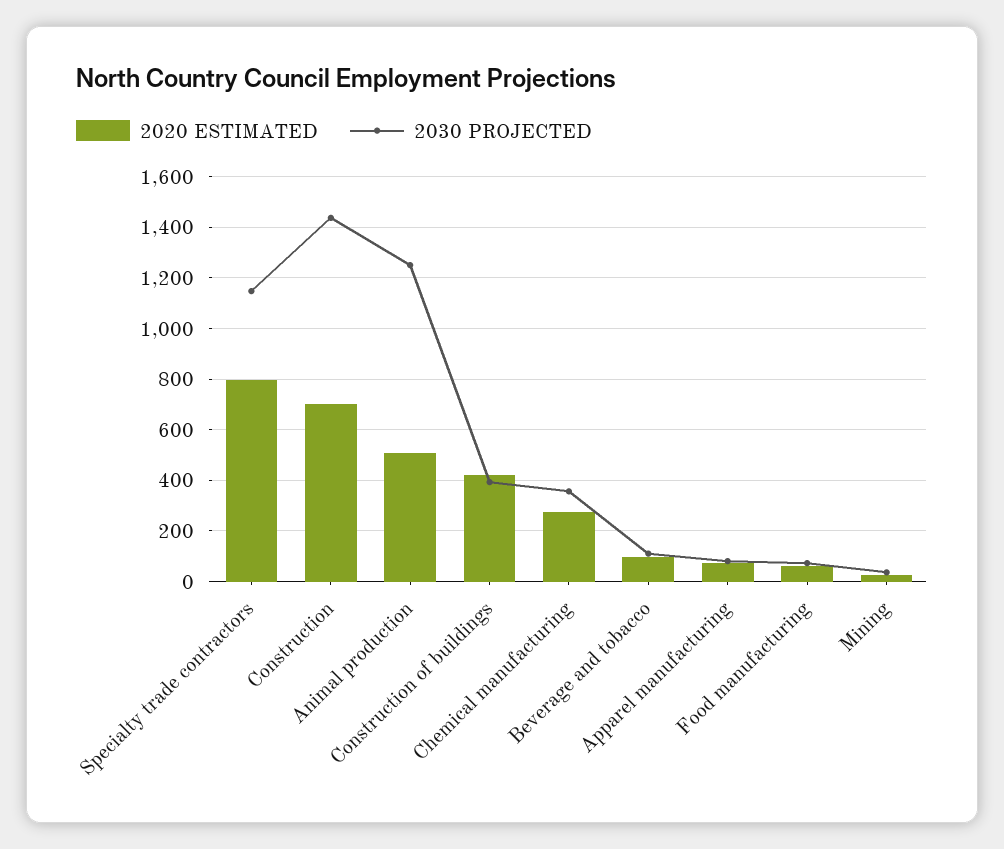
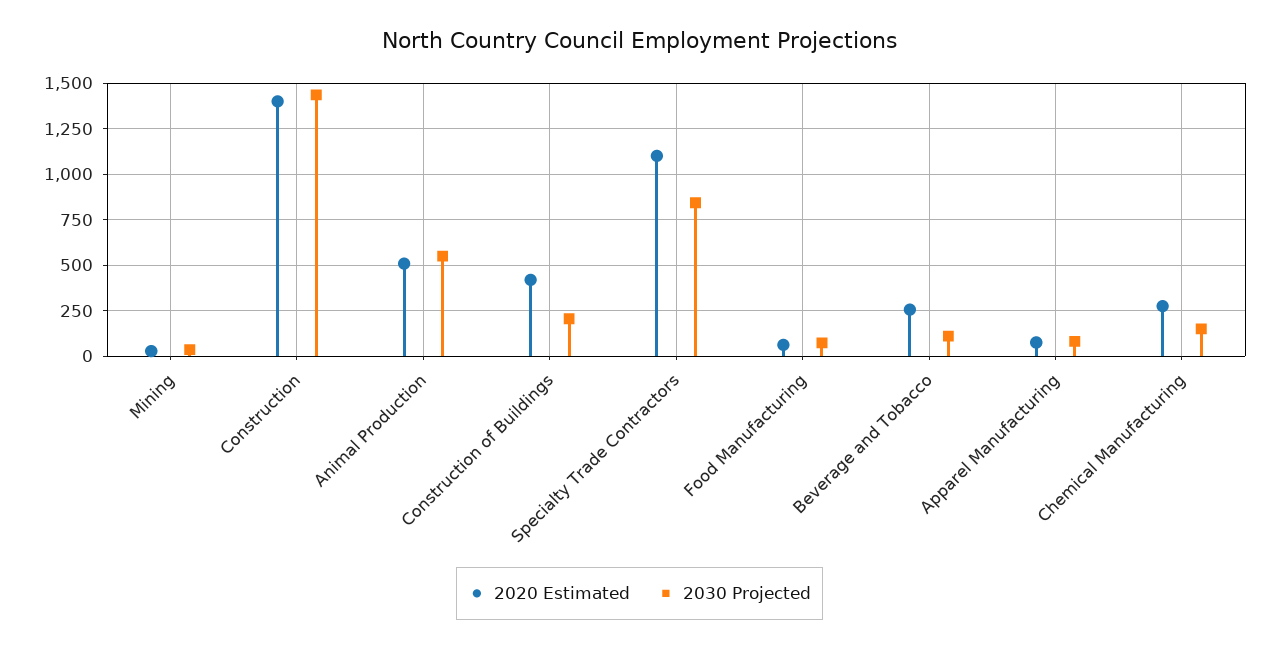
  {
    "2020 ESTIMATED": {
-     "Specialty trade contractors": 800,
+     "Specialty trade contractors": 1100,
-     "Construction": 700,
+     "Construction": 1400,
      "Animal production": 500,
      "Construction of buildings": 425,
      "Chemical manufacturing": 275,
-     "Beverage and tobacco": 100,
+     "Beverage and tobacco": 250,
      "Apparel manufacturing": 75,
      "Food manufacturing": 50,
      "Mining": 25
    },
    "2030 PROJECTED": {
-     "Specialty trade contractors": 1150,
+     "Specialty trade contractors": 850,
      "Construction": 1425,
-     "Animal production": 1250,
+     "Animal production": 550,
-     "Construction of buildings": 400,
+     "Construction of buildings": 200,
-     "Chemical manufacturing": 350,
+     "Chemical manufacturing": 150,
      "Beverage and tobacco": 100,
      "Apparel manufacturing": 75,
      "Food manufacturing": 75,
      "Mining": 25
    }
  }

